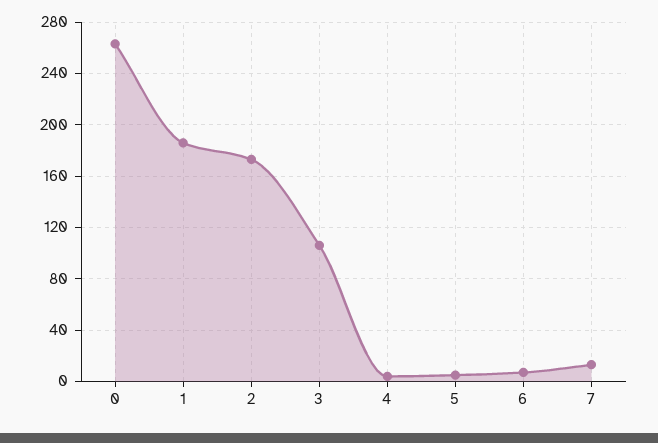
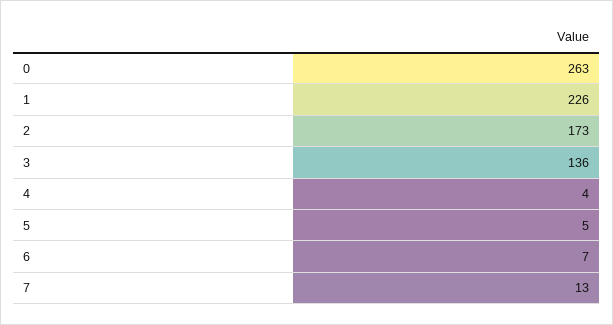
  {
    "0": 263,
-   "1": 185,
+   "1": 226,
    "2": 173,
-   "3": 105,
+   "3": 136,
    "4": 4,
    "5": 5,
    "6": 7,
    "7": 13
  }

